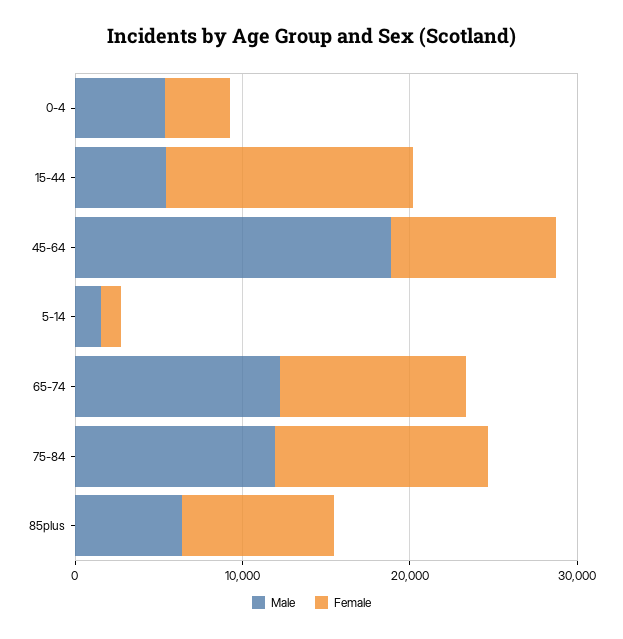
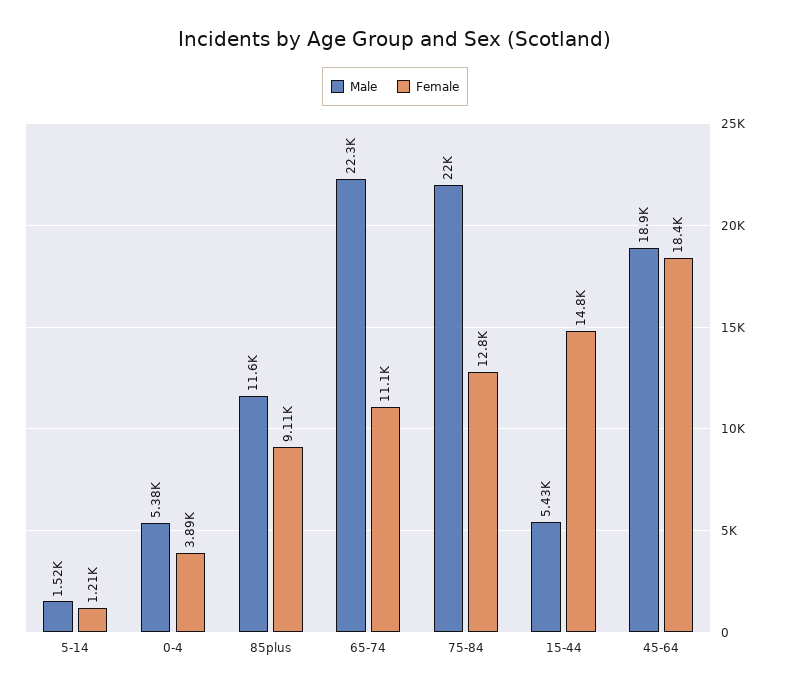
  {
    "Male": {
      "0-4": 5380,
      "15-44": 5430,
      "45-64": 18900,
      "5-14": 1520,
-     "65-74": 12000,
+     "65-74": 22300,
-     "75-84": 12000,
+     "75-84": 22000,
-     "85plus": 6000
+     "85plus": 11600
    },
    "Female": {
      "0-4": 3890,
      "15-44": 14800,
-     "45-64": 10000,
+     "45-64": 18400,
      "5-14": 1210,
      "65-74": 11100,
      "75-84": 12800,
      "85plus": 9110
    }
  }

